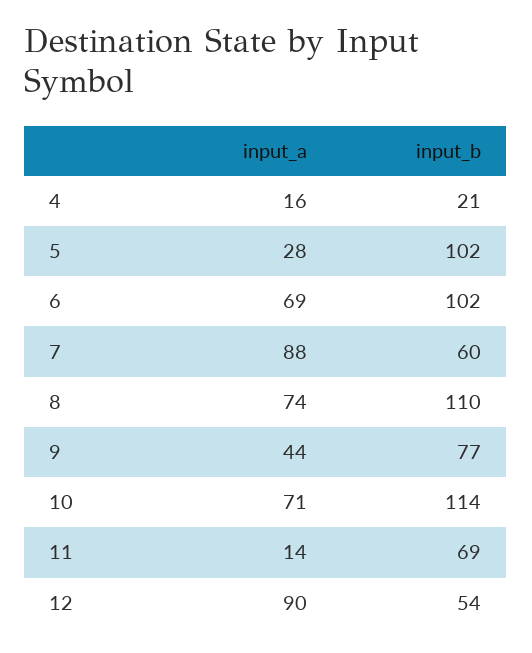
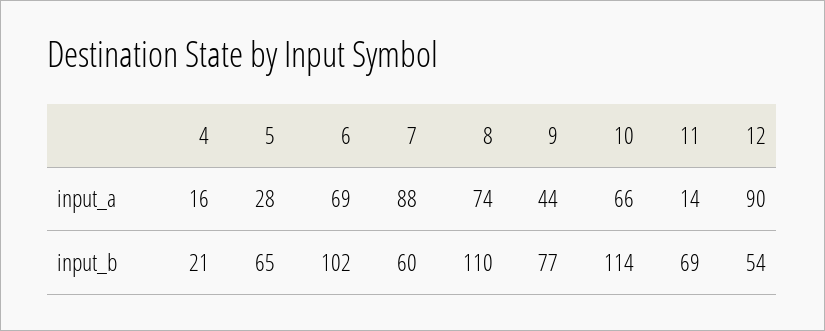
  {
    "input_a": {
      "4": 16,
      "5": 28,
      "6": 69,
      "7": 88,
      "8": 74,
      "9": 44,
-     "10": 71,
+     "10": 66,
      "11": 14,
      "12": 90
    },
    "input_b": {
      "4": 21,
-     "5": 102,
+     "5": 65,
      "6": 102,
      "7": 60,
      "8": 110,
      "9": 77,
      "10": 114,
      "11": 69,
      "12": 54
    }
  }

